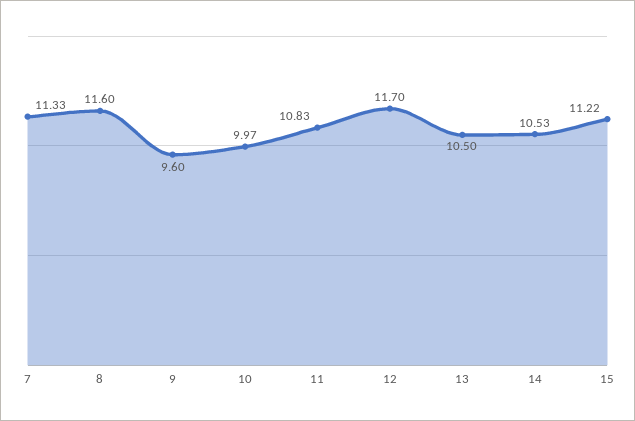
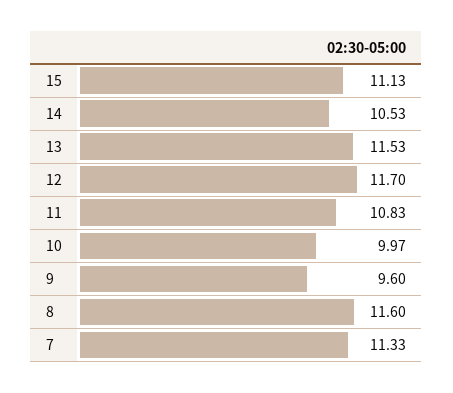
  {
    "7": 11.33,
    "8": 11.6,
    "9": 9.6,
    "10": 9.97,
    "11": 10.83,
    "12": 11.7,
-   "13": 10.5,
+   "13": 11.53,
    "14": 10.53,
-   "15": 11.22
+   "15": 11.13
  }

